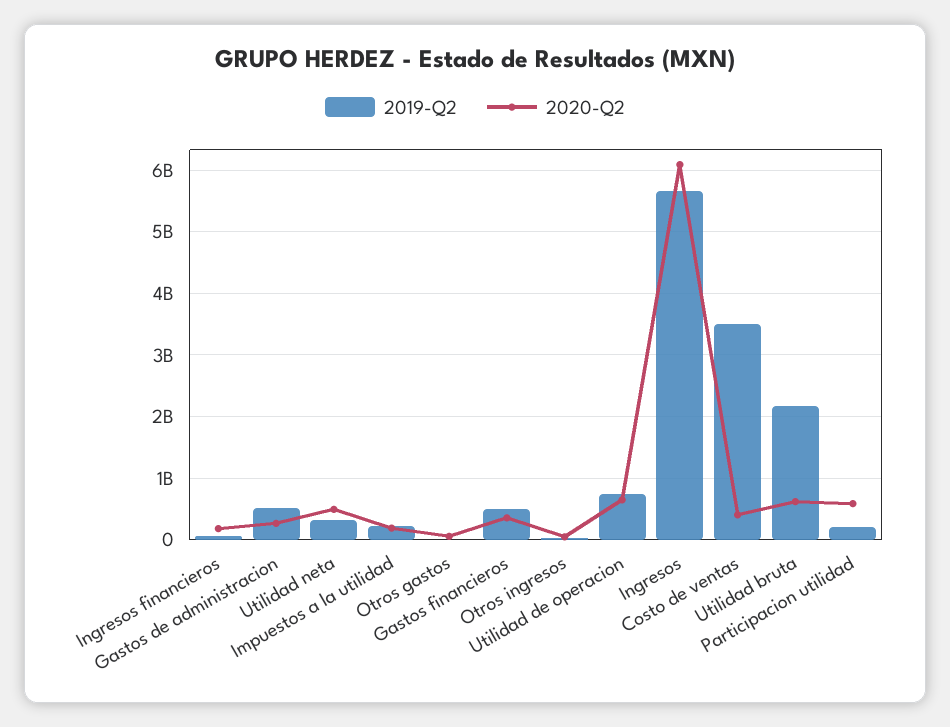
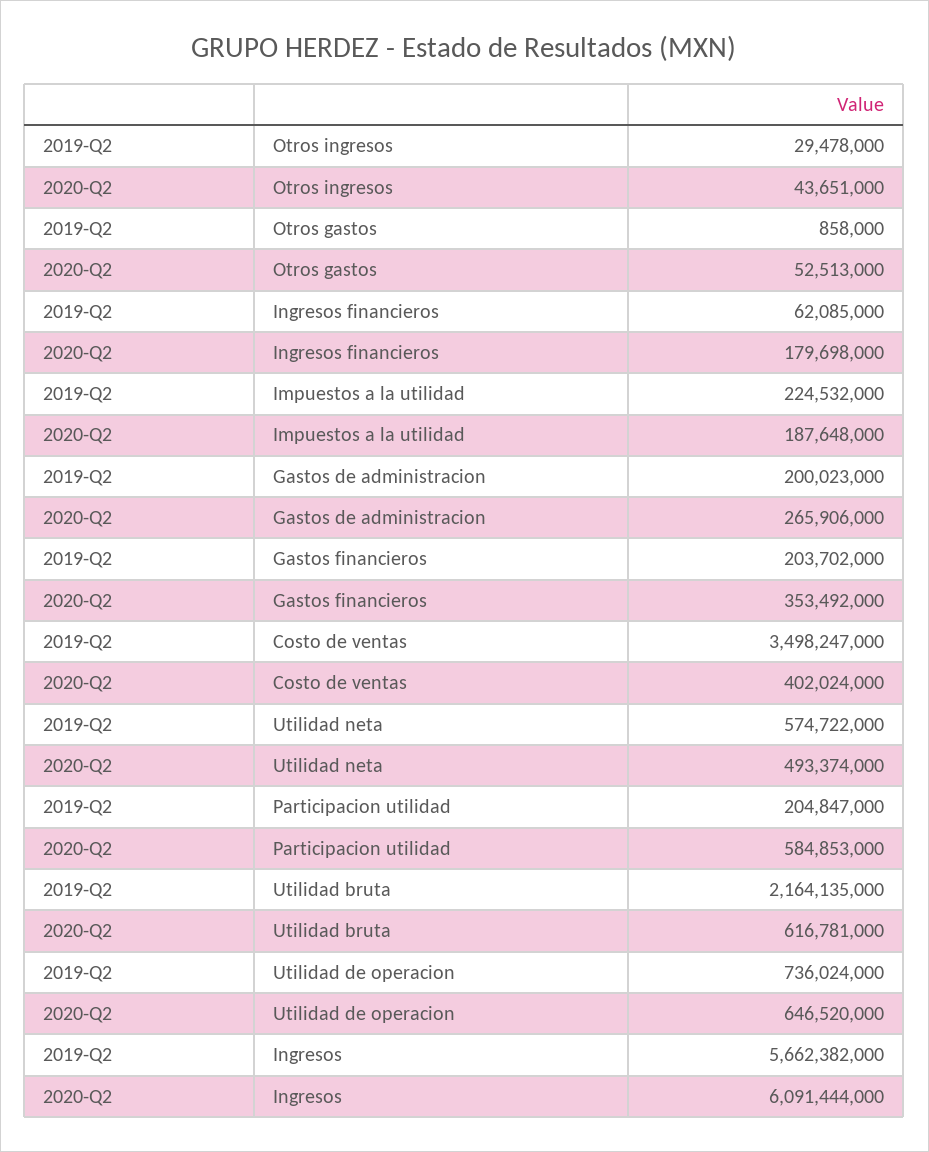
  {
    "2019-Q2": {
      "Ingresos financieros": 62085000,
-     "Gastos de administracion": 500000000,
+     "Gastos de administracion": 200023000,
-     "Utilidad neta": 300000000,
+     "Utilidad neta": 574722000,
      "Impuestos a la utilidad": 224532000,
      "Otros gastos": 858000,
-     "Gastos financieros": 500000000,
+     "Gastos financieros": 203702000,
      "Otros ingresos": 29478000,
      "Utilidad de operacion": 736024000,
      "Ingresos": 5662382000,
      "Costo de ventas": 3498247000,
      "Utilidad bruta": 2164135000,
      "Participacion utilidad": 204847000
    },
    "2020-Q2": {
      "Ingresos financieros": 179698000,
      "Gastos de administracion": 265906000,
      "Utilidad neta": 493374000,
      "Impuestos a la utilidad": 187648000,
      "Otros gastos": 52513000,
      "Gastos financieros": 353492000,
      "Otros ingresos": 43651000,
      "Utilidad de operacion": 646520000,
      "Ingresos": 6091444000,
      "Costo de ventas": 402024000,
      "Utilidad bruta": 616781000,
      "Participacion utilidad": 584853000
    }
  }

